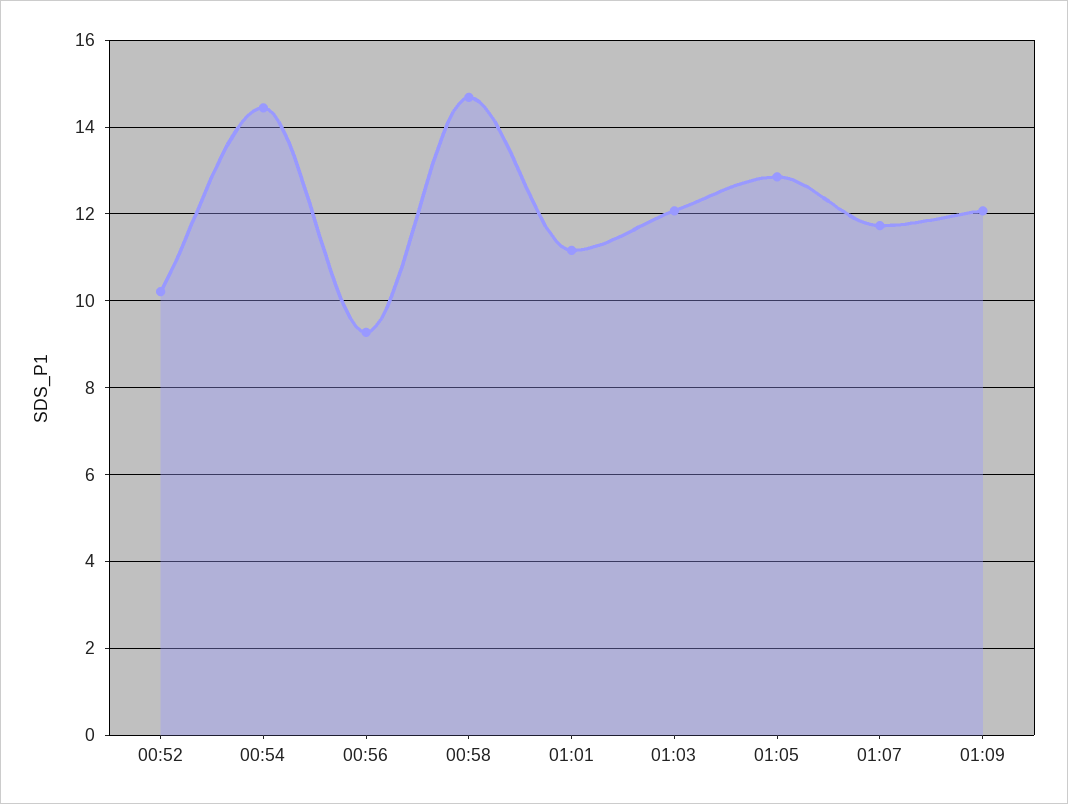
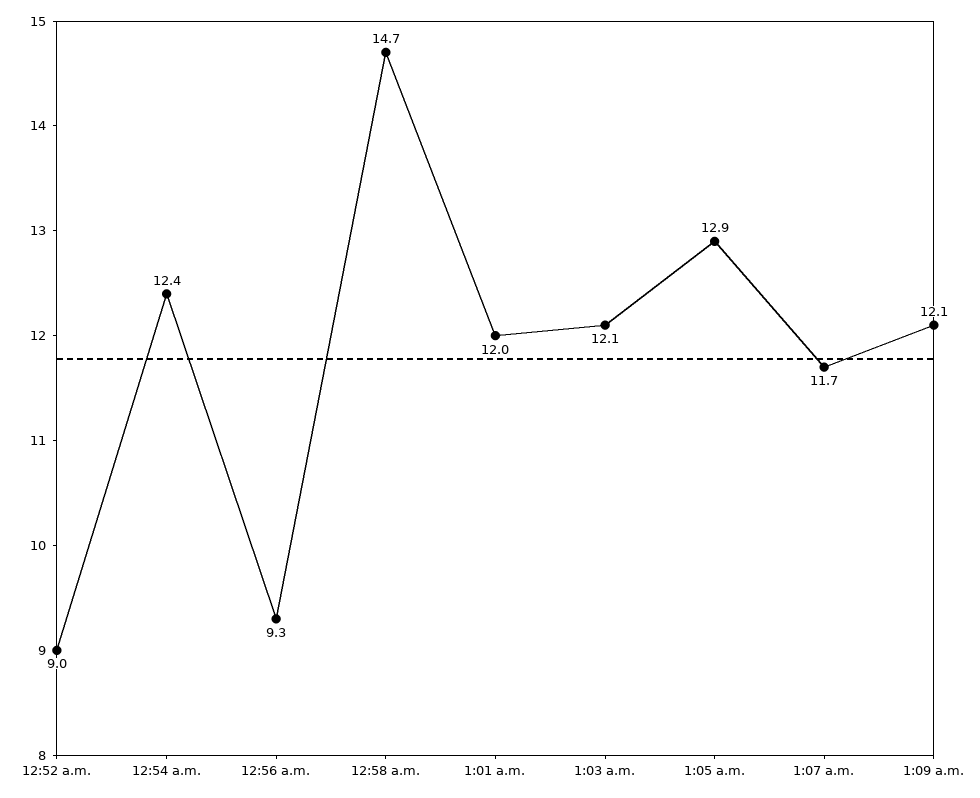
  {
-   "00:52": 10.2,
+   "00:52": 9,
-   "00:54": 14.4,
+   "00:54": 12.4,
    "00:56": 9.3,
    "00:58": 14.7,
-   "01:01": 11.2,
+   "01:01": 12,
    "01:03": 12.1,
    "01:05": 12.9,
    "01:07": 11.7,
    "01:09": 12.1
  }

